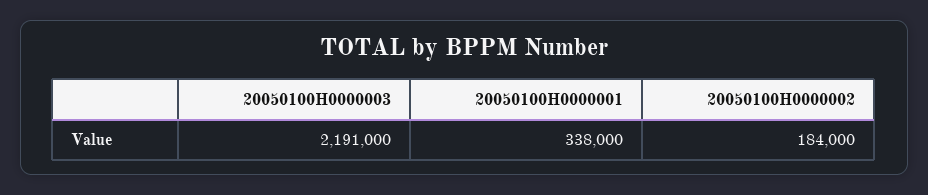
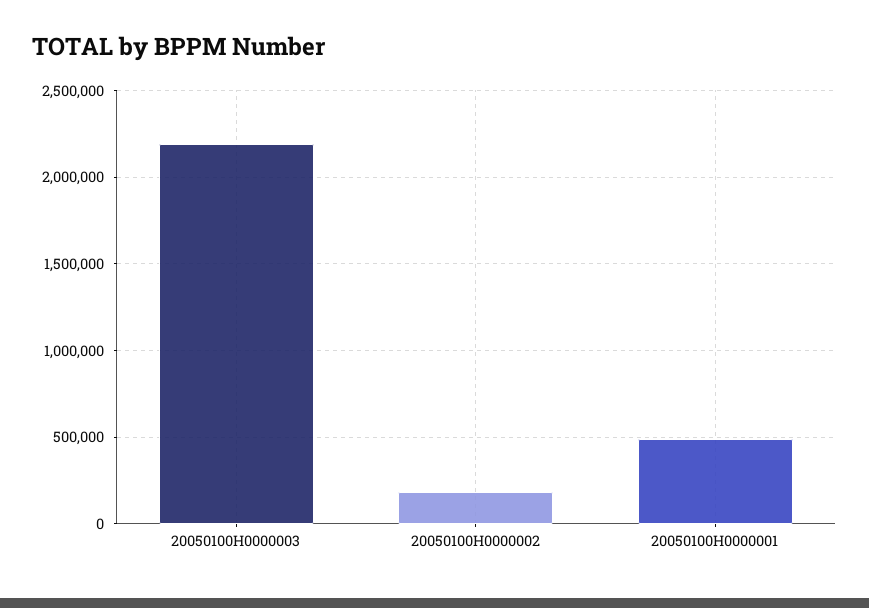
  {
    "20050100H0000003": 2191000,
-   "20050100H0000001": 338000,
+   "20050100H0000001": 500000,
    "20050100H0000002": 184000
  }

